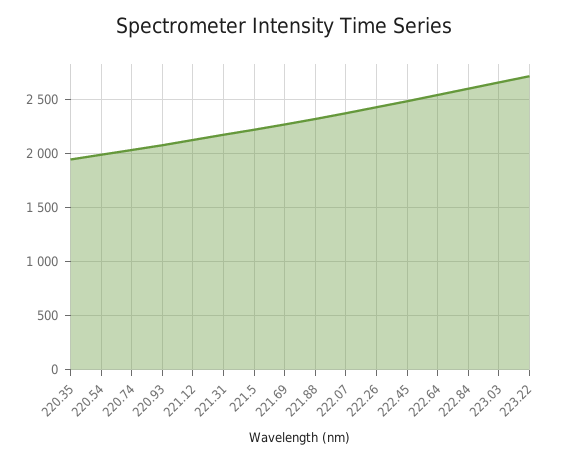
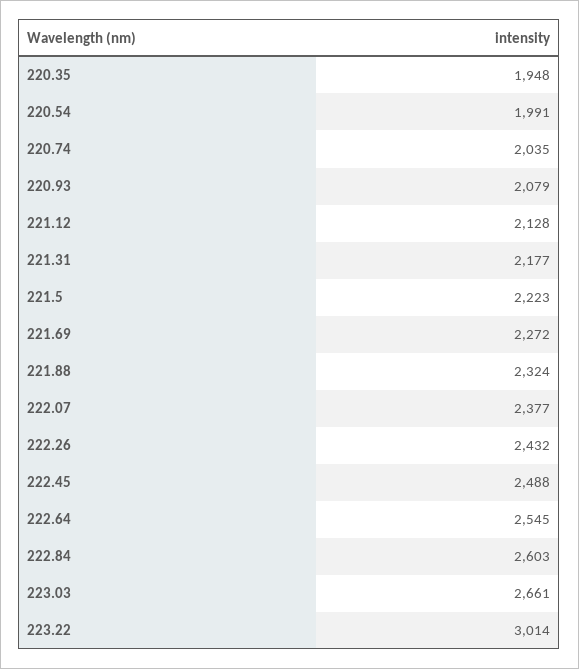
  {
    "220.35": 1948,
    "220.54": 1991,
    "220.74": 2035,
    "220.93": 2079,
    "221.12": 2128,
    "221.31": 2177,
    "221.5": 2223,
    "221.69": 2272,
    "221.88": 2324,
    "222.07": 2377,
    "222.26": 2432,
    "222.45": 2488,
    "222.64": 2545,
    "222.84": 2603,
    "223.03": 2661,
-   "223.22": 2700
+   "223.22": 3014
  }

